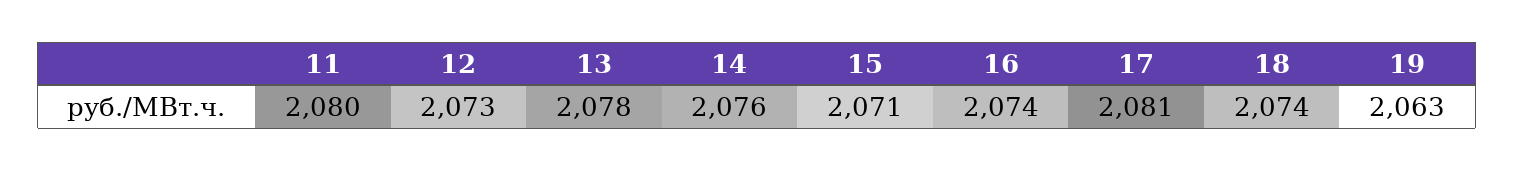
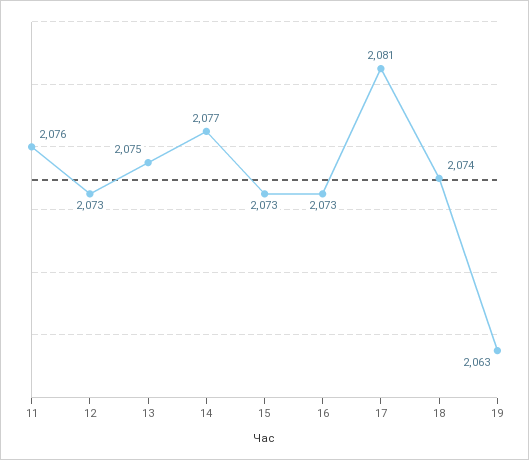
  {
-   "11": 2080,
+   "11": 2076,
    "12": 2073,
-   "13": 2078,
+   "13": 2075,
-   "14": 2076,
+   "14": 2077,
-   "15": 2071,
+   "15": 2073,
-   "16": 2074,
+   "16": 2073,
    "17": 2081,
    "18": 2074,
    "19": 2063
  }

